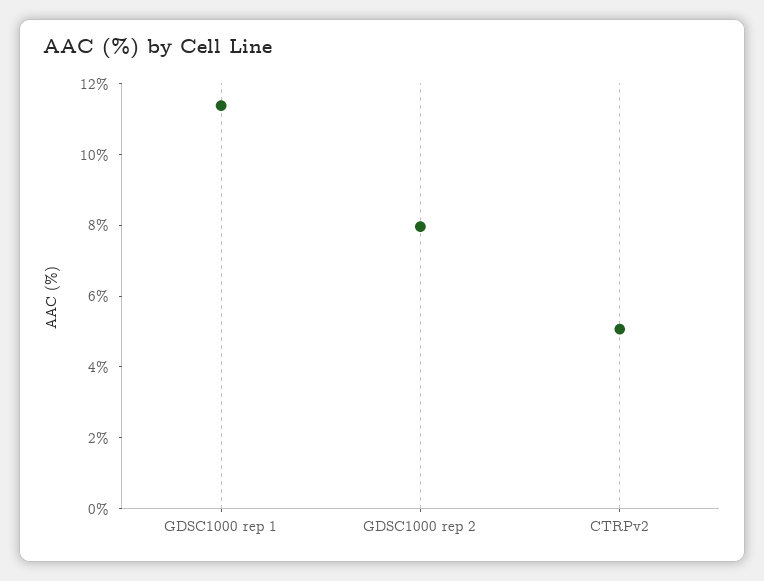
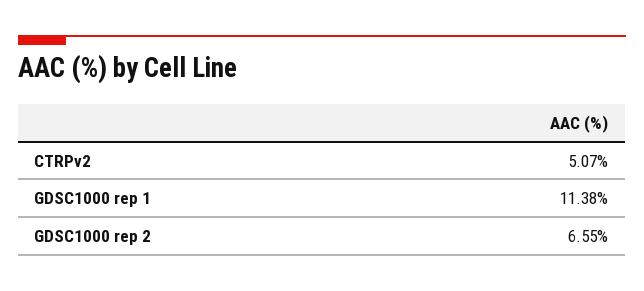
  {
    "GDSC1000 rep 1": 11.38,
-   "GDSC1000 rep 2": 8,
+   "GDSC1000 rep 2": 6.55,
    "CTRPv2": 5.07
  }

